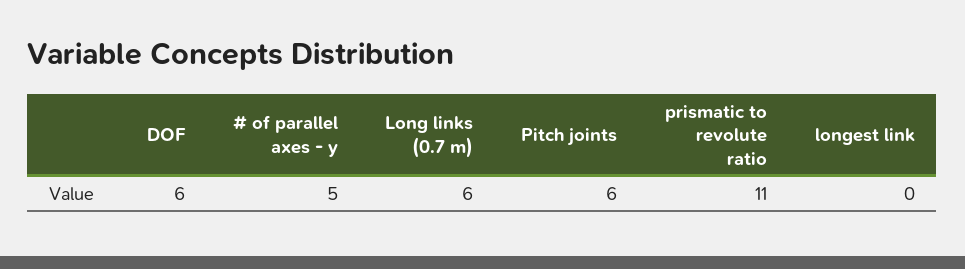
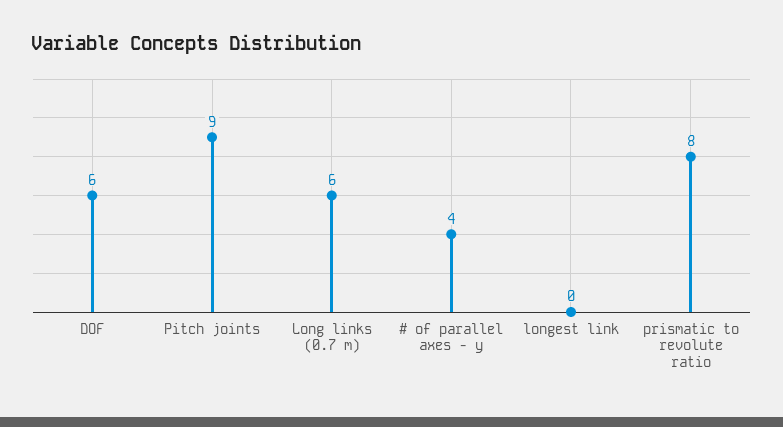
  {
    "DOF": 6,
-   "# of parallel axes - y": 5,
+   "# of parallel axes - y": 4,
    "Long links (0.7 m)": 6,
-   "Pitch joints": 6,
+   "Pitch joints": 9,
-   "prismatic to revolute ratio": 11,
+   "prismatic to revolute ratio": 8,
    "longest link": 0
  }

